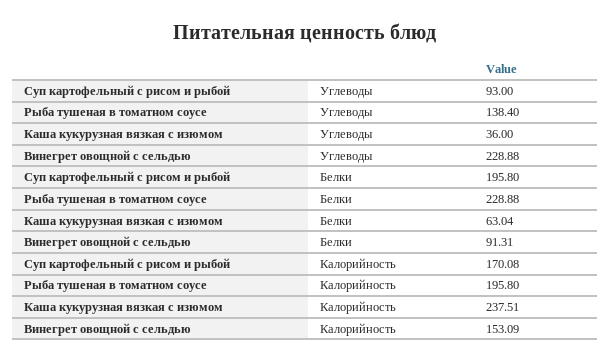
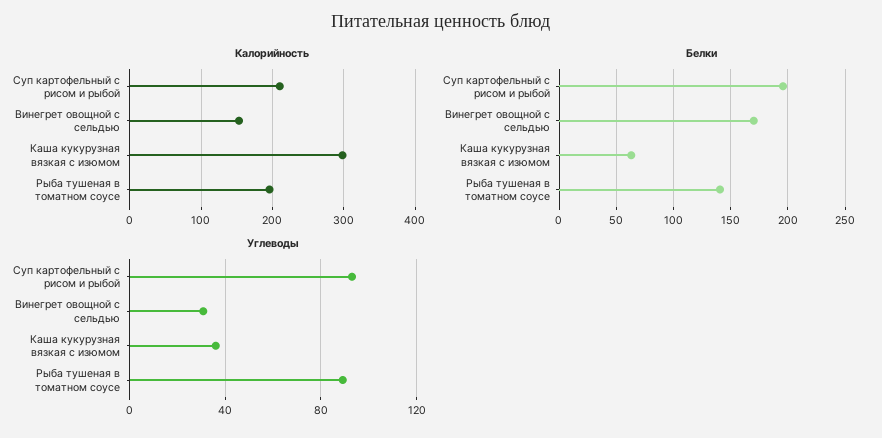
  {
    "Углеводы": {
      "Суп картофельный с рисом и рыбой": 93,
-     "Рыба тушеная в томатном соусе": 138.4,
+     "Рыба тушеная в томатном соусе": 90,
      "Каша кукурузная вязкая с изюмом": 36,
-     "Винегрет овощной с сельдью": 228.88
+     "Винегрет овощной с сельдью": 30
    },
    "Белки": {
      "Суп картофельный с рисом и рыбой": 195.8,
-     "Рыба тушеная в томатном соусе": 228.88,
+     "Рыба тушеная в томатном соусе": 140,
      "Каша кукурузная вязкая с изюмом": 63.04,
-     "Винегрет овощной с сельдью": 91.31
+     "Винегрет овощной с сельдью": 170
    },
    "Калорийность": {
-     "Суп картофельный с рисом и рыбой": 170.08,
+     "Суп картофельный с рисом и рыбой": 210,
      "Рыба тушеная в томатном соусе": 195.8,
-     "Каша кукурузная вязкая с изюмом": 237.51,
+     "Каша кукурузная вязкая с изюмом": 300,
      "Винегрет овощной с сельдью": 153.09
    }
  }

